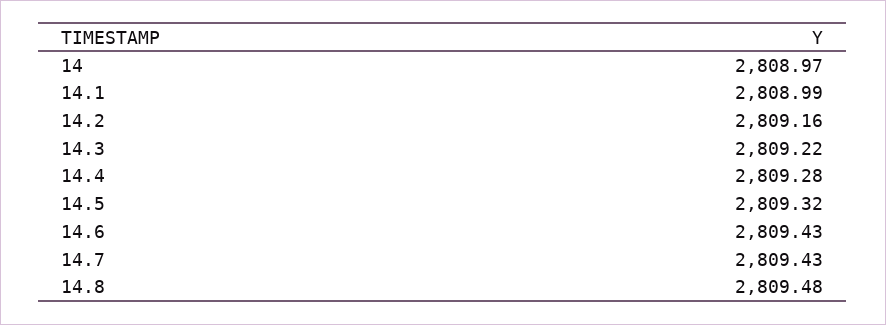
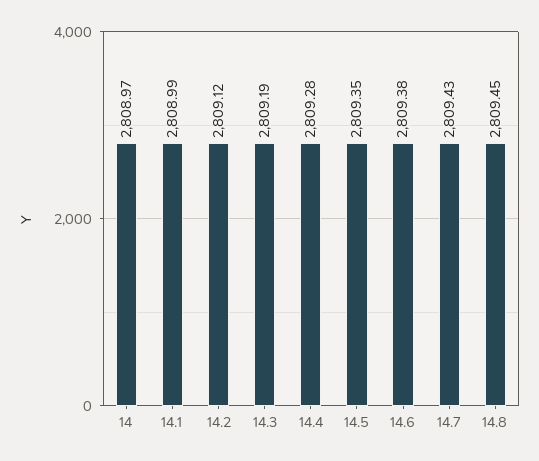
  {
    "14": 2808.97,
    "14.1": 2808.99,
-   "14.2": 2809.16,
+   "14.2": 2809.12,
-   "14.3": 2809.22,
+   "14.3": 2809.19,
    "14.4": 2809.28,
-   "14.5": 2809.32,
+   "14.5": 2809.35,
-   "14.6": 2809.43,
+   "14.6": 2809.38,
    "14.7": 2809.43,
-   "14.8": 2809.48
+   "14.8": 2809.45
  }

